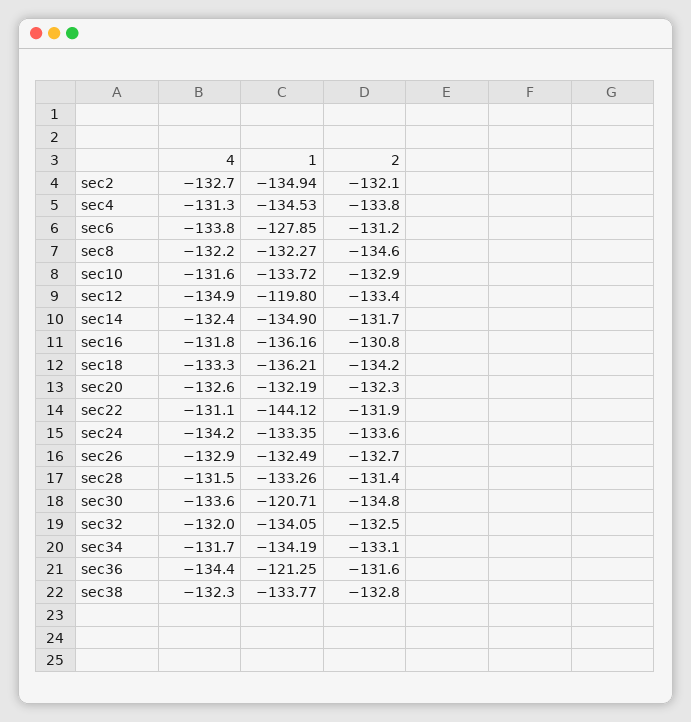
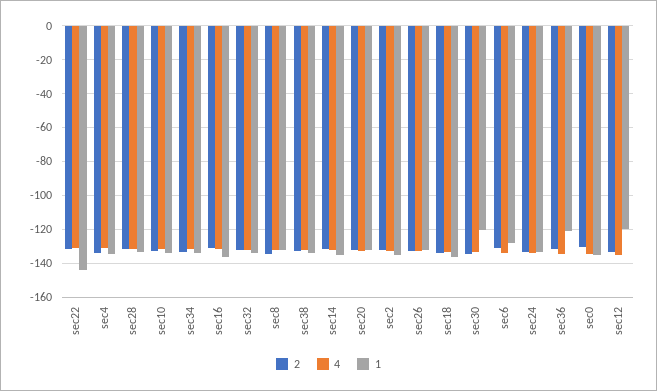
  {
    "4": {
      "sec2": -132.7,
      "sec4": -131.3,
      "sec6": -133.8,
      "sec8": -132.2,
      "sec10": -131.6,
      "sec12": -134.9,
      "sec14": -132.4,
      "sec16": -131.8,
      "sec18": -133.3,
      "sec20": -132.6,
      "sec22": -131.1,
      "sec24": -134.2,
      "sec26": -132.9,
      "sec28": -131.5,
      "sec30": -133.6,
      "sec32": -132,
      "sec34": -131.7,
      "sec36": -134.4,
-     "sec38": -132.3
+     "sec38": -132.3,
+     "sec0": -135
    },
    "1": {
      "sec2": -134.94,
      "sec4": -134.53,
      "sec6": -127.85,
      "sec8": -132.27,
      "sec10": -133.72,
      "sec12": -119.8,
      "sec14": -134.9,
      "sec16": -136.16,
      "sec18": -136.21,
      "sec20": -132.19,
      "sec22": -144.12,
      "sec24": -133.35,
      "sec26": -132.49,
      "sec28": -133.26,
      "sec30": -120.71,
      "sec32": -134.05,
      "sec34": -134.19,
      "sec36": -121.25,
-     "sec38": -133.77
+     "sec38": -133.77,
+     "sec0": -135
    },
    "2": {
      "sec2": -132.1,
      "sec4": -133.8,
      "sec6": -131.2,
      "sec8": -134.6,
      "sec10": -132.9,
      "sec12": -133.4,
      "sec14": -131.7,
      "sec16": -130.8,
      "sec18": -134.2,
      "sec20": -132.3,
      "sec22": -131.9,
      "sec24": -133.6,
      "sec26": -132.7,
      "sec28": -131.4,
      "sec30": -134.8,
      "sec32": -132.5,
      "sec34": -133.1,
      "sec36": -131.6,
-     "sec38": -132.8
+     "sec38": -132.8,
+     "sec0": -130
    }
  }

